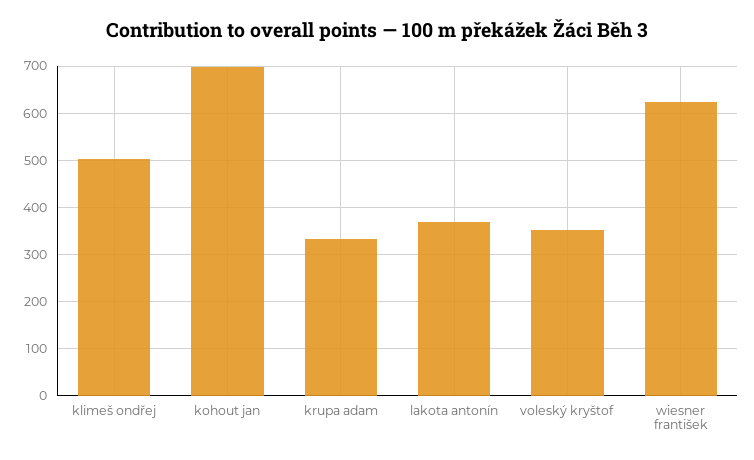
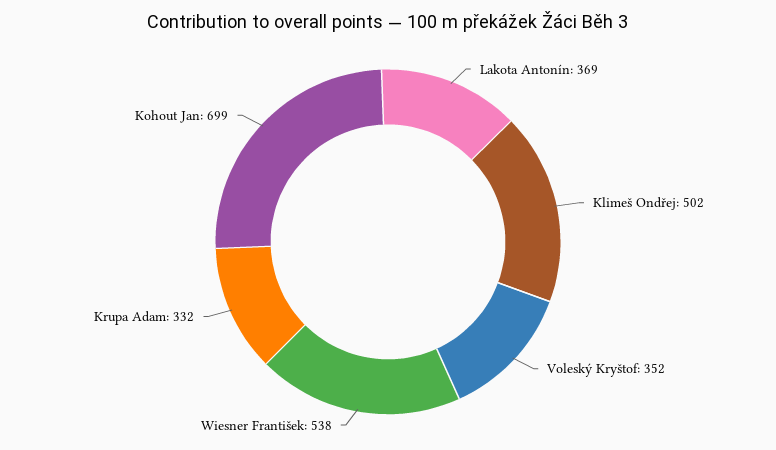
  {
    "klimeš ondřej": 502,
    "kohout jan": 699,
    "krupa adam": 332,
    "lakota antonín": 369,
    "voleský kryštof": 352,
-   "wiesner františek": 620
+   "wiesner františek": 538
  }

